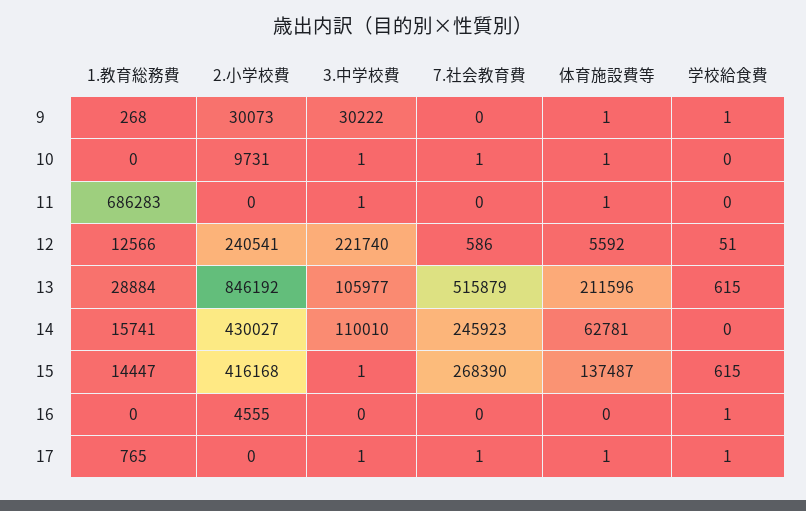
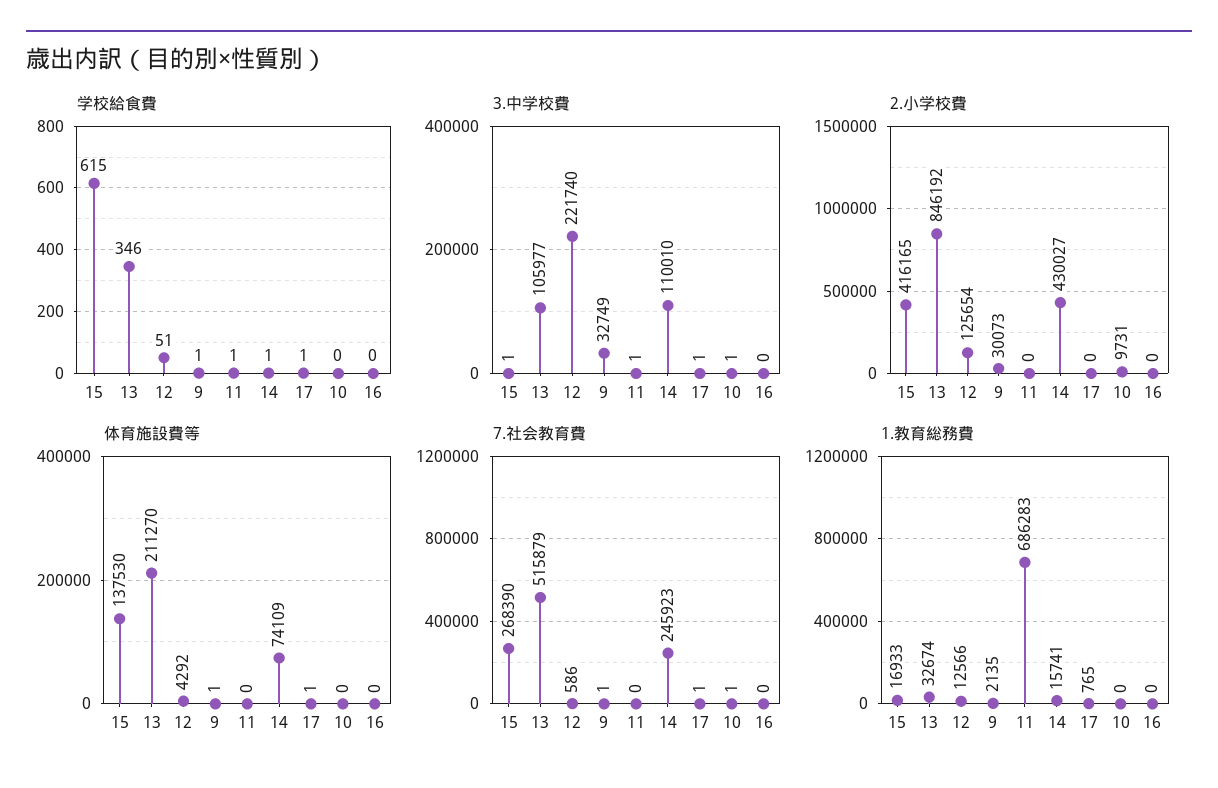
  {
    "1.教育総務費": {
-     "9": 268,
+     "9": 2135,
      "10": 0,
      "11": 686283,
      "12": 12566,
-     "13": 28884,
+     "13": 32674,
      "14": 15741,
-     "15": 14447,
+     "15": 16933,
      "16": 0,
      "17": 765
    },
    "2.小学校費": {
      "9": 30073,
      "10": 9731,
      "11": 0,
-     "12": 240541,
+     "12": 125654,
      "13": 846192,
      "14": 430027,
-     "15": 416168,
+     "15": 416165,
-     "16": 4555,
+     "16": 0,
      "17": 0
    },
    "3.中学校費": {
-     "9": 30222,
+     "9": 32749,
      "10": 1,
      "11": 1,
      "12": 221740,
      "13": 105977,
      "14": 110010,
      "15": 1,
      "16": 0,
      "17": 1
    },
    "7.社会教育費": {
-     "9": 0,
+     "9": 1,
      "10": 1,
      "11": 0,
      "12": 586,
      "13": 515879,
      "14": 245923,
      "15": 268390,
      "16": 0,
      "17": 1
    },
    "体育施設費等": {
      "9": 1,
-     "10": 1,
+     "10": 0,
-     "11": 1,
+     "11": 0,
-     "12": 5592,
+     "12": 4292,
-     "13": 211596,
+     "13": 211270,
-     "14": 62781,
+     "14": 74109,
-     "15": 137487,
+     "15": 137530,
      "16": 0,
      "17": 1
    },
    "学校給食費": {
      "9": 1,
      "10": 0,
-     "11": 0,
+     "11": 1,
      "12": 51,
-     "13": 615,
+     "13": 346,
-     "14": 0,
+     "14": 1,
      "15": 615,
-     "16": 1,
+     "16": 0,
      "17": 1
    }
  }

